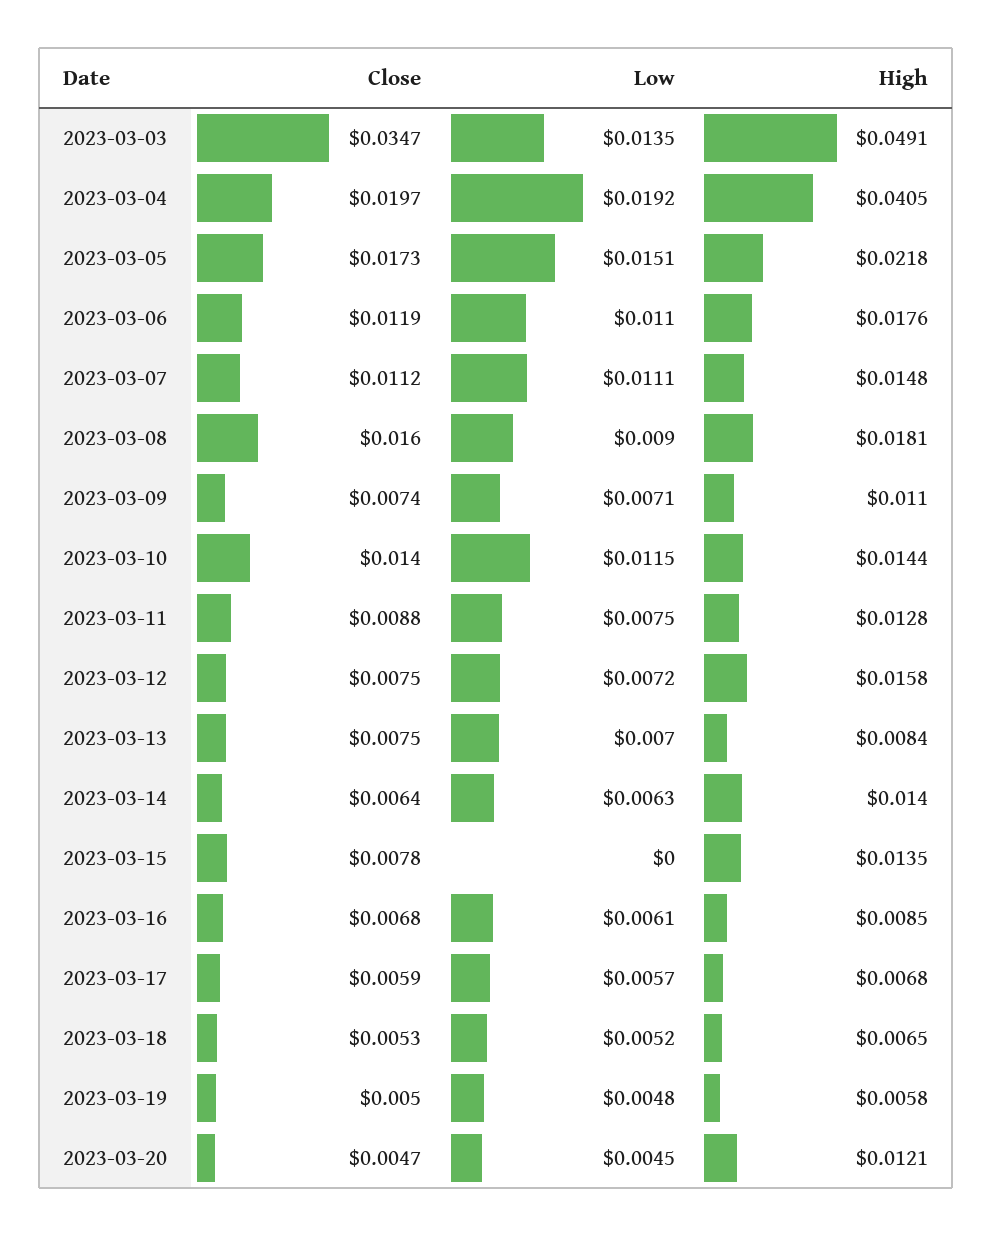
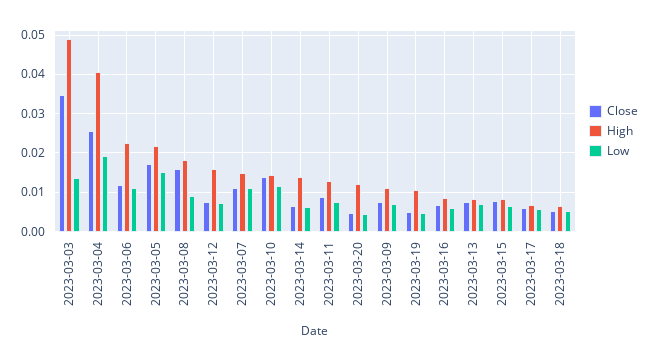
  {
    "Close": {
      "2023-03-03": 0.0347,
-     "2023-03-04": 0.0197,
+     "2023-03-04": 0.026,
      "2023-03-05": 0.0173,
      "2023-03-06": 0.0119,
      "2023-03-07": 0.0112,
      "2023-03-08": 0.016,
      "2023-03-09": 0.0074,
      "2023-03-10": 0.014,
      "2023-03-11": 0.0088,
      "2023-03-12": 0.0075,
      "2023-03-13": 0.0075,
      "2023-03-14": 0.0064,
      "2023-03-15": 0.0078,
      "2023-03-16": 0.0068,
      "2023-03-17": 0.0059,
      "2023-03-18": 0.0053,
      "2023-03-19": 0.005,
      "2023-03-20": 0.0047
    },
    "Low": {
      "2023-03-03": 0.0135,
      "2023-03-04": 0.0192,
      "2023-03-05": 0.0151,
      "2023-03-06": 0.011,
      "2023-03-07": 0.0111,
      "2023-03-08": 0.009,
      "2023-03-09": 0.0071,
      "2023-03-10": 0.0115,
      "2023-03-11": 0.0075,
      "2023-03-12": 0.0072,
      "2023-03-13": 0.007,
      "2023-03-14": 0.0063,
-     "2023-03-15": 0,
+     "2023-03-15": 0.006,
      "2023-03-16": 0.0061,
      "2023-03-17": 0.0057,
      "2023-03-18": 0.0052,
      "2023-03-19": 0.0048,
      "2023-03-20": 0.0045
    },
    "High": {
      "2023-03-03": 0.0491,
      "2023-03-04": 0.0405,
      "2023-03-05": 0.0218,
-     "2023-03-06": 0.0176,
+     "2023-03-06": 0.022,
      "2023-03-07": 0.0148,
      "2023-03-08": 0.0181,
      "2023-03-09": 0.011,
      "2023-03-10": 0.0144,
      "2023-03-11": 0.0128,
      "2023-03-12": 0.0158,
      "2023-03-13": 0.0084,
      "2023-03-14": 0.014,
-     "2023-03-15": 0.0135,
+     "2023-03-15": 0.008,
      "2023-03-16": 0.0085,
      "2023-03-17": 0.0068,
      "2023-03-18": 0.0065,
-     "2023-03-19": 0.0058,
+     "2023-03-19": 0.01,
      "2023-03-20": 0.0121
    }
  }

